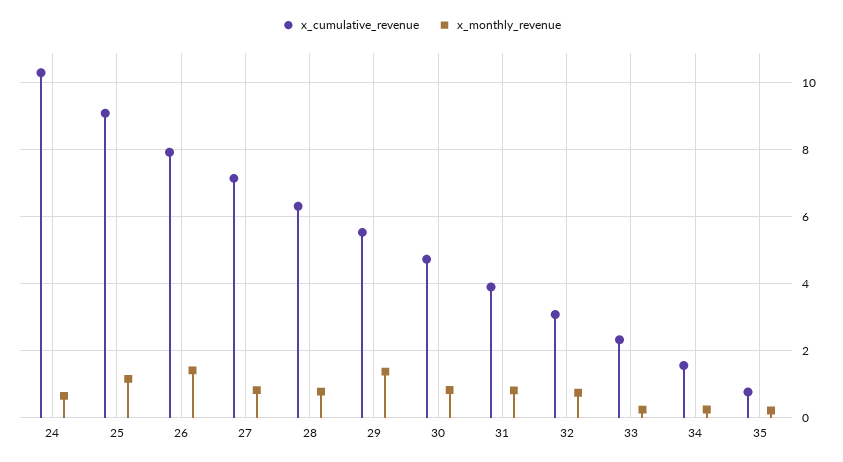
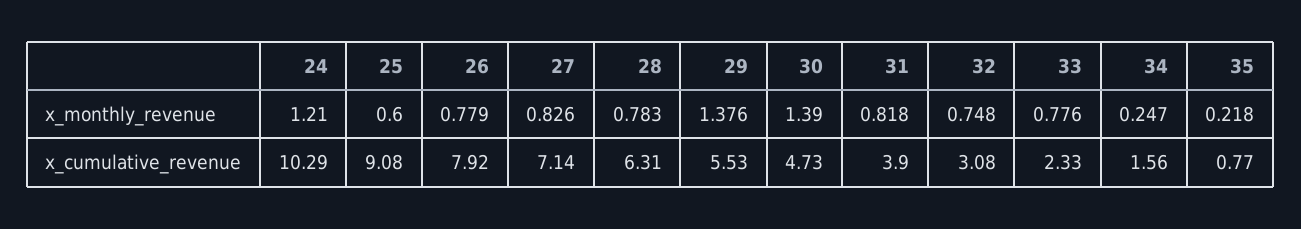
  {
    "x_cumulative_revenue": {
      "24": 10.29,
      "25": 9.08,
      "26": 7.92,
      "27": 7.14,
      "28": 6.31,
      "29": 5.53,
      "30": 4.73,
      "31": 3.9,
      "32": 3.08,
      "33": 2.33,
      "34": 1.56,
      "35": 0.77
    },
    "x_monthly_revenue": {
-     "24": 0.6,
+     "24": 1.21,
-     "25": 1.2,
+     "25": 0.6,
-     "26": 1.4,
+     "26": 0.779,
      "27": 0.826,
      "28": 0.783,
      "29": 1.376,
-     "30": 0.8,
+     "30": 1.39,
      "31": 0.818,
      "32": 0.748,
-     "33": 0.2,
+     "33": 0.776,
      "34": 0.247,
      "35": 0.218
    }
  }

